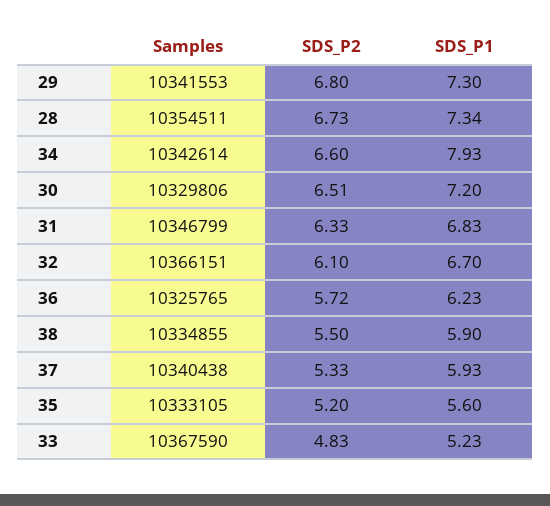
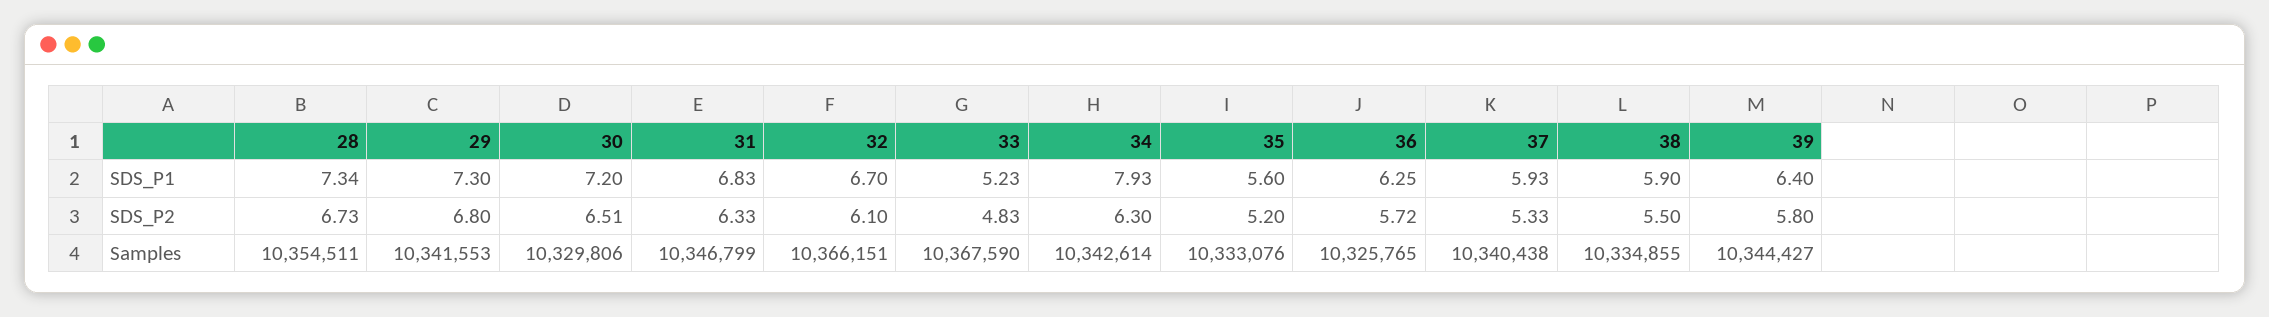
  {
    "Samples": {
      "29": 10341553,
      "28": 10354511,
      "34": 10342614,
      "30": 10329806,
      "31": 10346799,
      "32": 10366151,
      "36": 10325765,
      "38": 10334855,
      "37": 10340438,
-     "35": 10333105,
+     "35": 10333076,
-     "33": 10367590
+     "33": 10367590,
+     "39": 10344427
    },
    "SDS_P2": {
      "29": 6.8,
      "28": 6.73,
-     "34": 6.6,
+     "34": 6.3,
      "30": 6.51,
      "31": 6.33,
      "32": 6.1,
      "36": 5.72,
      "38": 5.5,
      "37": 5.33,
      "35": 5.2,
-     "33": 4.83
+     "33": 4.83,
+     "39": 5.8
    },
    "SDS_P1": {
      "29": 7.3,
      "28": 7.34,
      "34": 7.93,
      "30": 7.2,
      "31": 6.83,
      "32": 6.7,
-     "36": 6.23,
+     "36": 6.25,
      "38": 5.9,
      "37": 5.93,
      "35": 5.6,
-     "33": 5.23
+     "33": 5.23,
+     "39": 6.4
    }
  }

